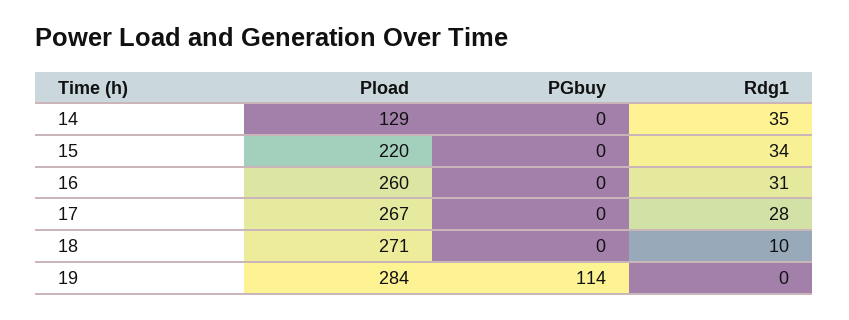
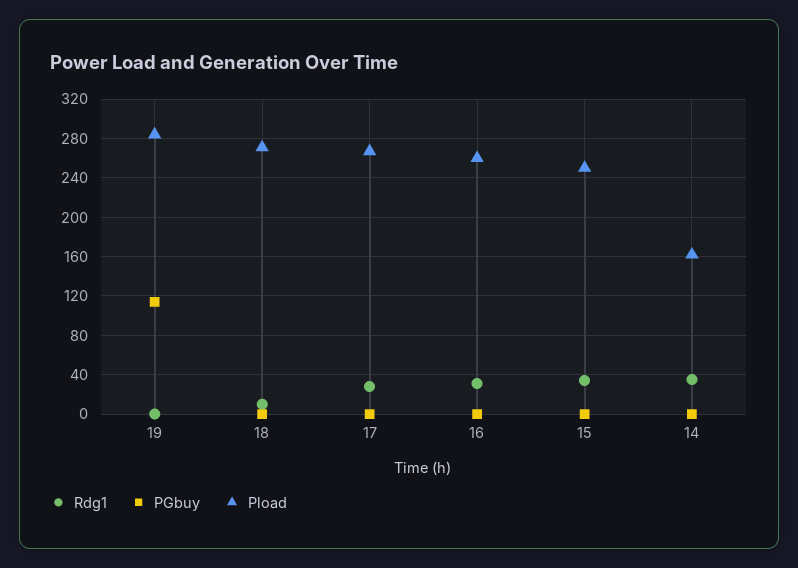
  {
    "Pload": {
-     "14": 129,
+     "14": 160,
-     "15": 220,
+     "15": 250,
      "16": 260,
      "17": 267,
      "18": 271,
      "19": 284
    },
    "PGbuy": {
      "14": 0,
      "15": 0,
      "16": 0,
      "17": 0,
      "18": 0,
      "19": 114
    },
    "Rdg1": {
      "14": 35,
      "15": 34,
      "16": 31,
      "17": 28,
      "18": 10,
      "19": 0
    }
  }

